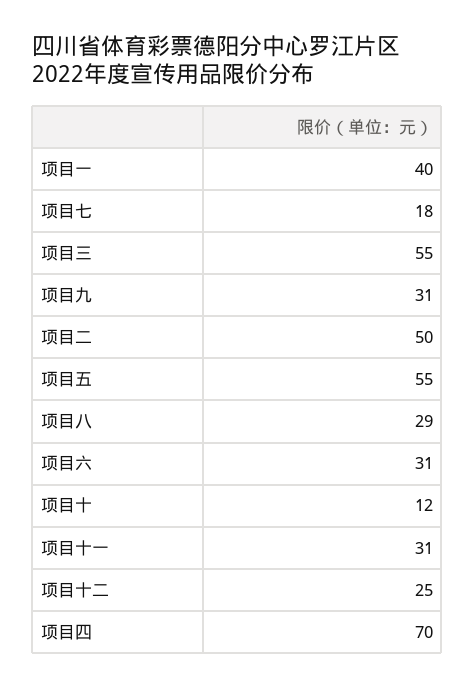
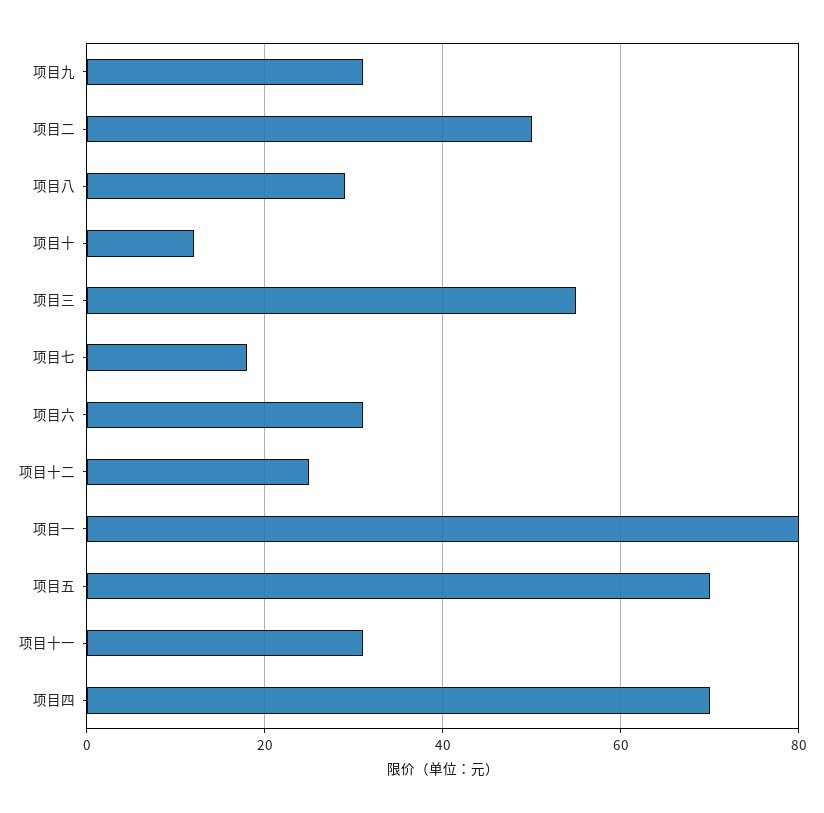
  {
-   "项目一": 40,
+   "项目一": 80,
    "项目七": 18,
    "项目三": 55,
    "项目九": 31,
    "项目二": 50,
-   "项目五": 55,
+   "项目五": 70,
    "项目八": 29,
    "项目六": 31,
    "项目十": 12,
    "项目十一": 31,
    "项目十二": 25,
    "项目四": 70
  }

